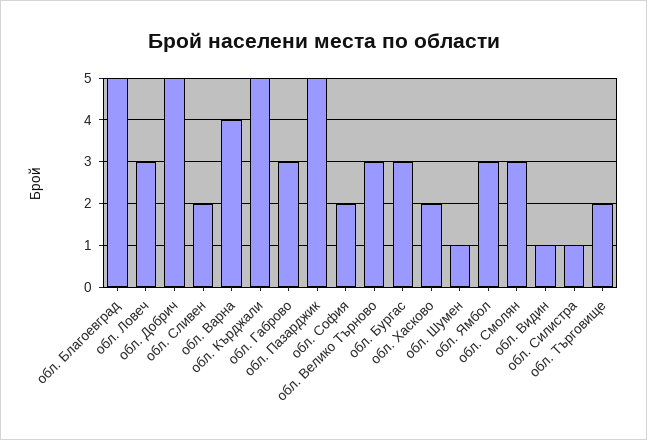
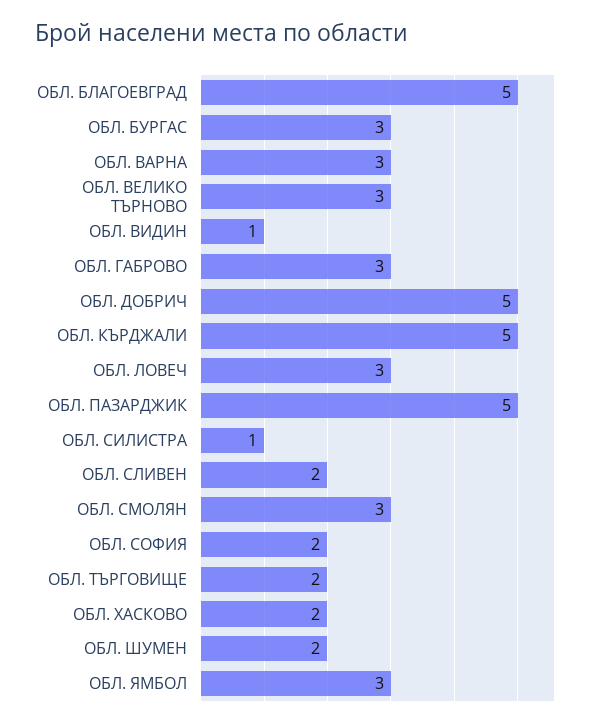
  {
    "обл. Благоевград": 5,
    "обл. Ловеч": 3,
    "обл. Добрич": 5,
    "обл. Сливен": 2,
-   "обл. Варна": 4,
+   "обл. Варна": 3,
    "обл. Кърджали": 5,
    "обл. Габрово": 3,
    "обл. Пазарджик": 5,
    "обл. София": 2,
    "обл. Велико Търново": 3,
    "обл. Бургас": 3,
    "обл. Хасково": 2,
-   "обл. Шумен": 1,
+   "обл. Шумен": 2,
    "обл. Ямбол": 3,
    "обл. Смолян": 3,
    "обл. Видин": 1,
    "обл. Силистра": 1,
    "обл. Търговище": 2
  }

